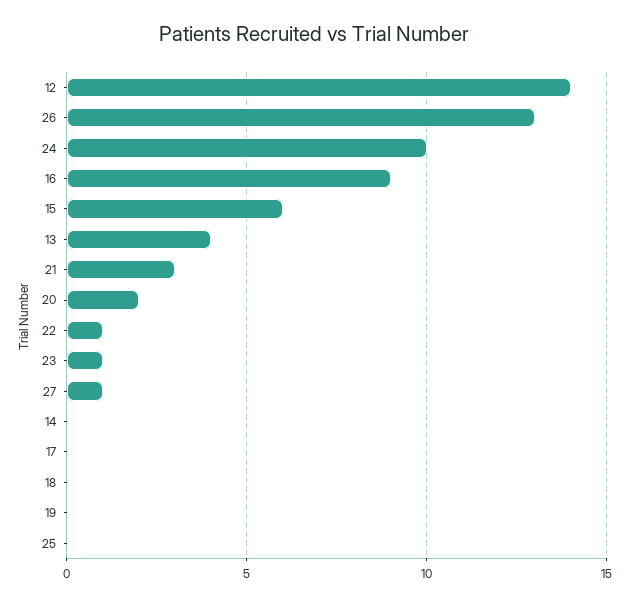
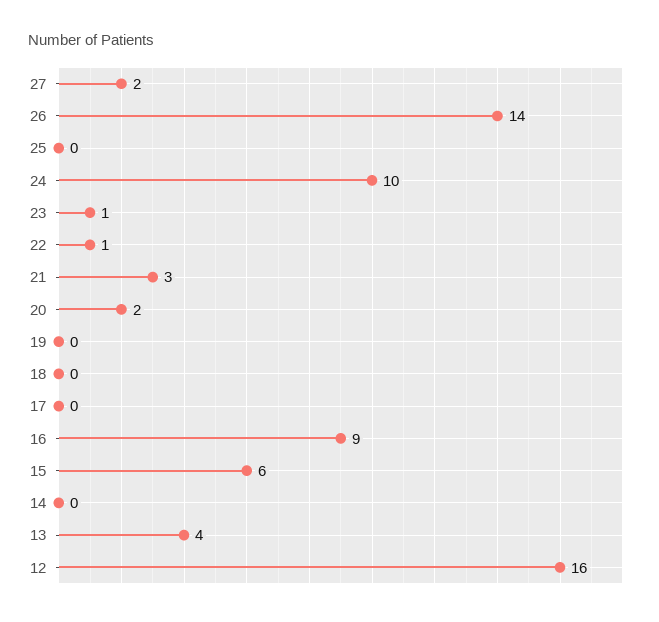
  {
-   "12": 14,
+   "12": 16,
-   "26": 13,
+   "26": 14,
    "24": 10,
    "16": 9,
    "15": 6,
    "13": 4,
    "21": 3,
    "20": 2,
    "22": 1,
    "23": 1,
-   "27": 1,
+   "27": 2,
    "14": 0,
    "17": 0,
    "18": 0,
    "19": 0,
    "25": 0
  }

